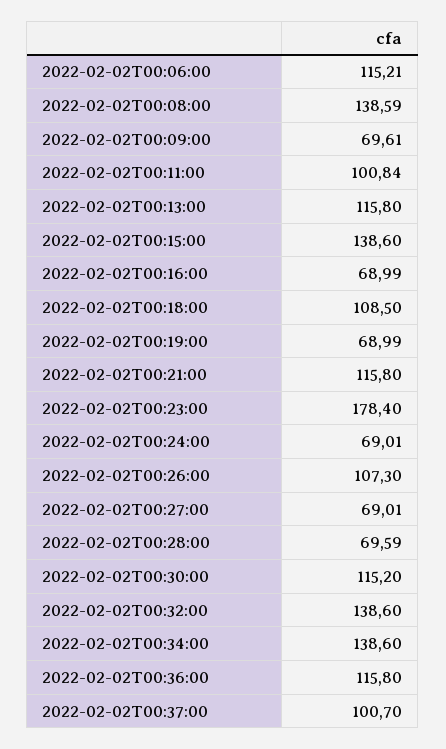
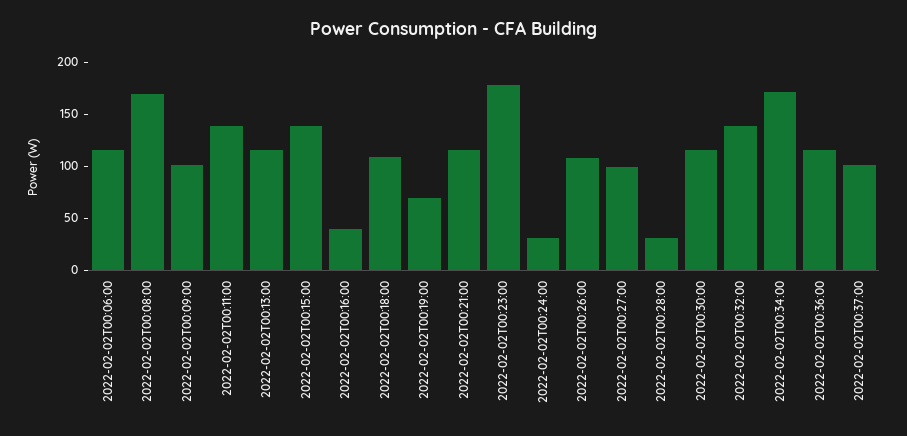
  {
    "2022-02-02T00:06:00": 115.21,
-   "2022-02-02T00:08:00": 138.59,
+   "2022-02-02T00:08:00": 170,
-   "2022-02-02T00:09:00": 69.61,
+   "2022-02-02T00:09:00": 100,
-   "2022-02-02T00:11:00": 100.84,
+   "2022-02-02T00:11:00": 140,
    "2022-02-02T00:13:00": 115.8,
    "2022-02-02T00:15:00": 138.6,
-   "2022-02-02T00:16:00": 68.99,
+   "2022-02-02T00:16:00": 40,
    "2022-02-02T00:18:00": 108.5,
    "2022-02-02T00:19:00": 68.99,
    "2022-02-02T00:21:00": 115.8,
    "2022-02-02T00:23:00": 178.4,
-   "2022-02-02T00:24:00": 69.01,
+   "2022-02-02T00:24:00": 30,
    "2022-02-02T00:26:00": 107.3,
-   "2022-02-02T00:27:00": 69.01,
+   "2022-02-02T00:27:00": 100,
-   "2022-02-02T00:28:00": 69.59,
+   "2022-02-02T00:28:00": 30,
    "2022-02-02T00:30:00": 115.2,
    "2022-02-02T00:32:00": 138.6,
-   "2022-02-02T00:34:00": 138.6,
+   "2022-02-02T00:34:00": 170,
    "2022-02-02T00:36:00": 115.8,
    "2022-02-02T00:37:00": 100.7
  }

